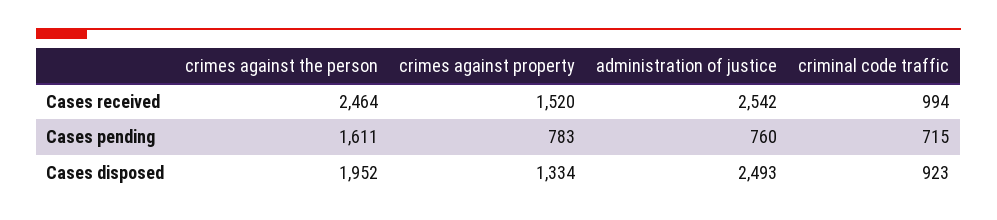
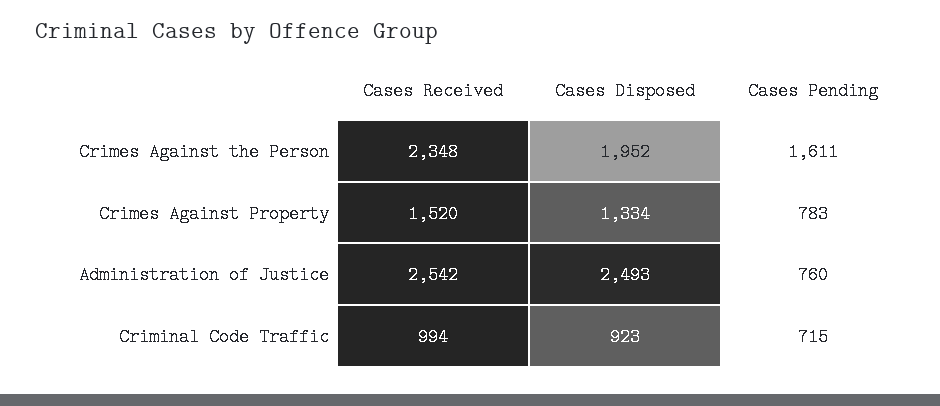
  {
    "crimes against the person": {
-     "Cases received": 2464,
+     "Cases received": 2348,
      "Cases pending": 1611,
      "Cases disposed": 1952
    },
    "crimes against property": {
      "Cases received": 1520,
      "Cases pending": 783,
      "Cases disposed": 1334
    },
    "administration of justice": {
      "Cases received": 2542,
      "Cases pending": 760,
      "Cases disposed": 2493
    },
    "criminal code traffic": {
      "Cases received": 994,
      "Cases pending": 715,
      "Cases disposed": 923
    }
  }

